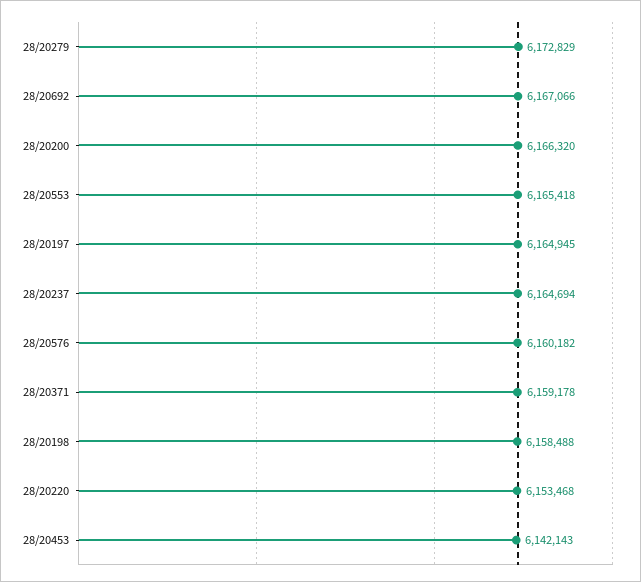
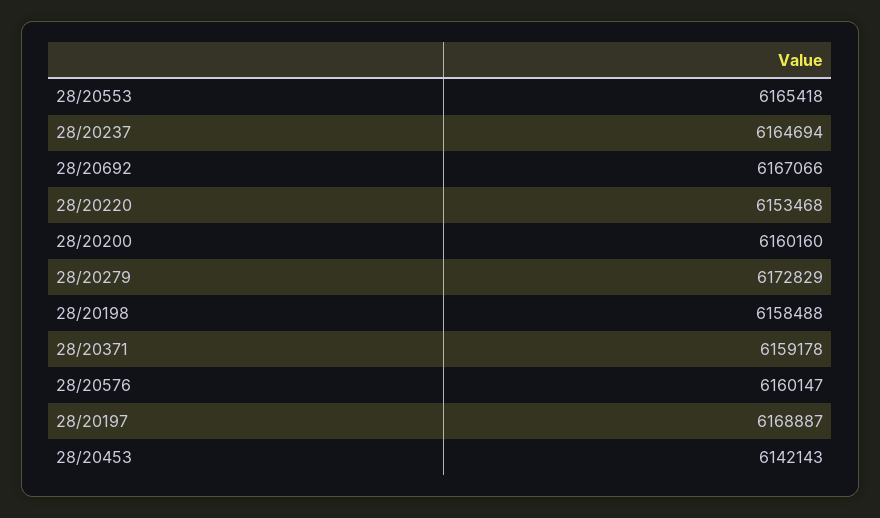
  {
    "28/20279": 6172829,
    "28/20692": 6167066,
-   "28/20200": 6166320,
+   "28/20200": 6160160,
    "28/20553": 6165418,
-   "28/20197": 6164945,
+   "28/20197": 6168887,
    "28/20237": 6164694,
-   "28/20576": 6160182,
+   "28/20576": 6160147,
    "28/20371": 6159178,
    "28/20198": 6158488,
    "28/20220": 6153468,
    "28/20453": 6142143
  }

